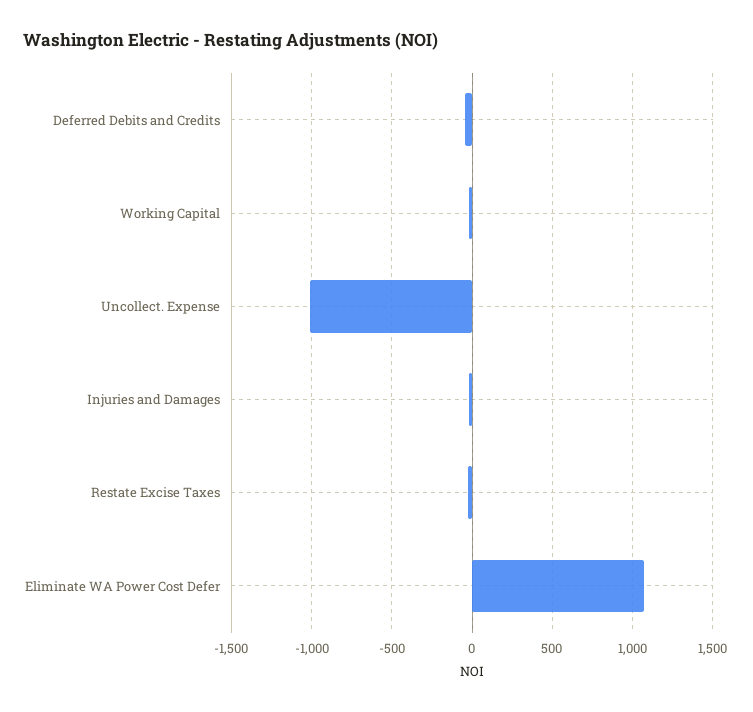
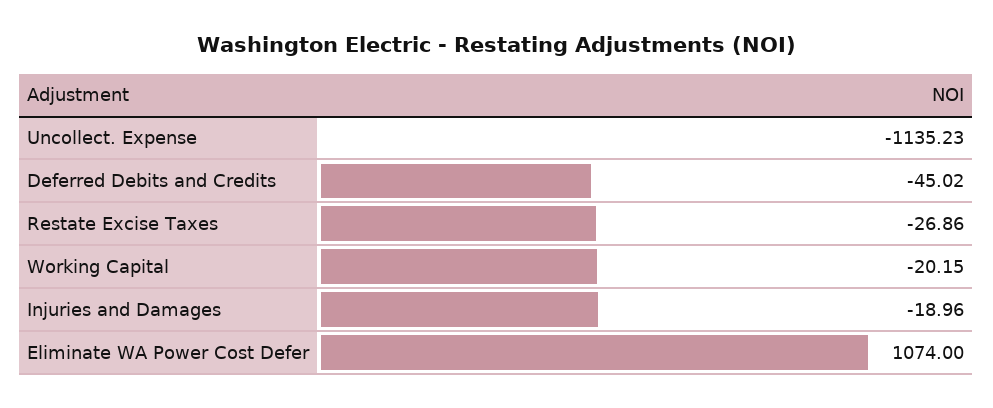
  {
    "Deferred Debits and Credits": -45.02,
    "Working Capital": -20.15,
-   "Uncollect. Expense": -1000,
+   "Uncollect. Expense": -1135.23,
    "Injuries and Damages": -18.96,
    "Restate Excise Taxes": -26.86,
    "Eliminate WA Power Cost Defer": 1074
  }

